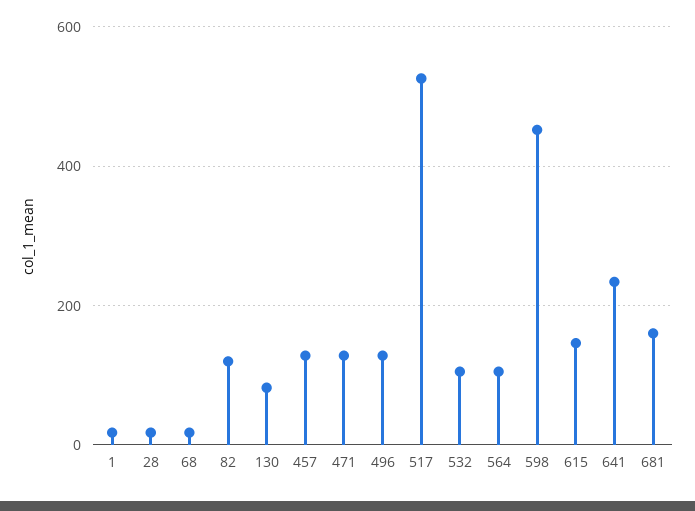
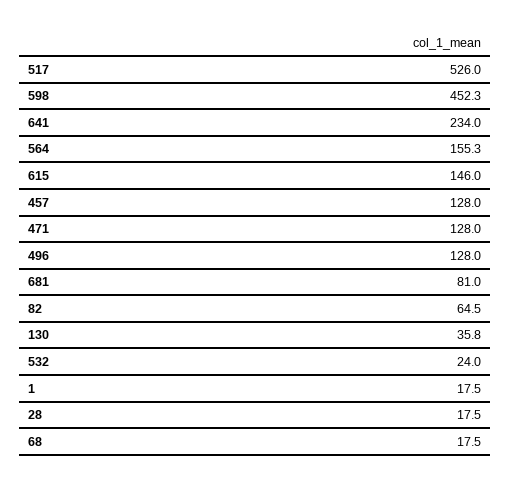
  {
    "1": 17.5,
    "28": 17.5,
    "68": 17.5,
-   "82": 120,
+   "82": 64.5,
-   "130": 80,
+   "130": 35.8,
    "457": 128,
    "471": 128,
    "496": 128,
    "517": 526,
-   "532": 100,
+   "532": 24,
-   "564": 100,
+   "564": 155.3,
    "598": 452.3,
    "615": 146,
    "641": 234,
-   "681": 160
+   "681": 81
  }

